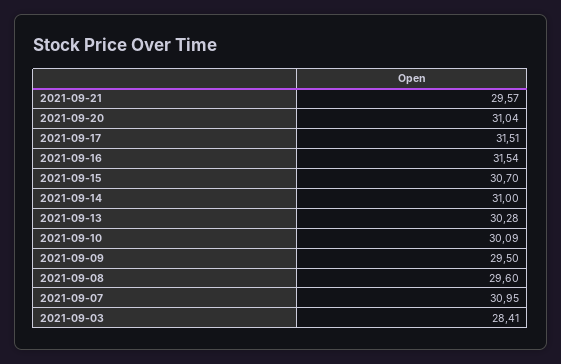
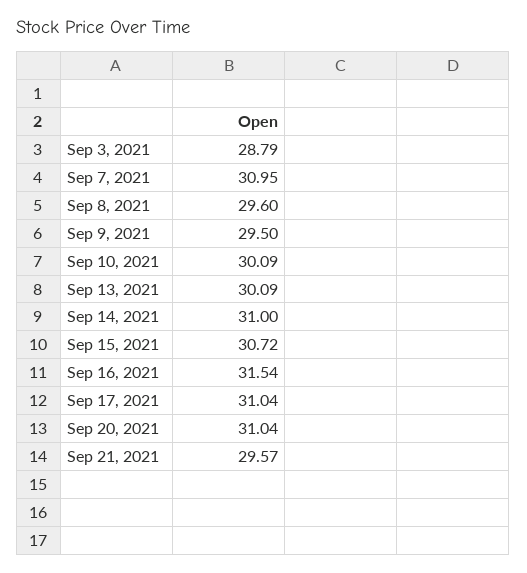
  {
    "2021-09-21": 29.57,
    "2021-09-20": 31.04,
-   "2021-09-17": 31.51,
+   "2021-09-17": 31.04,
    "2021-09-16": 31.54,
-   "2021-09-15": 30.7,
+   "2021-09-15": 30.72,
    "2021-09-14": 31,
-   "2021-09-13": 30.28,
+   "2021-09-13": 30.09,
    "2021-09-10": 30.09,
    "2021-09-09": 29.5,
    "2021-09-08": 29.6,
    "2021-09-07": 30.95,
-   "2021-09-03": 28.41
+   "2021-09-03": 28.79
  }

